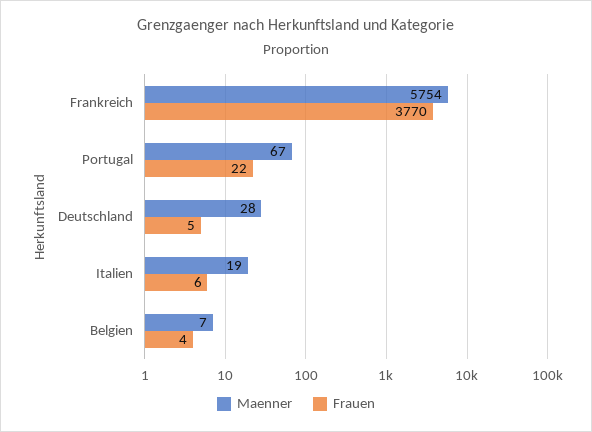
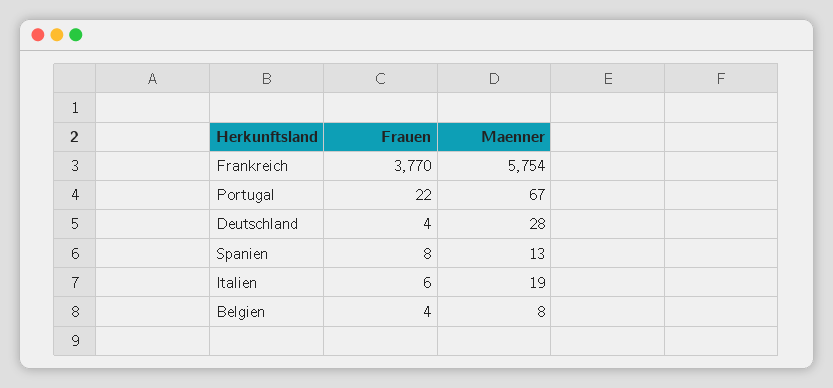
  {
    "Maenner": {
      "Frankreich": 5754,
      "Portugal": 67,
      "Deutschland": 28,
      "Italien": 19,
-     "Belgien": 7
+     "Belgien": 8,
+     "Spanien": 13
    },
    "Frauen": {
      "Frankreich": 3770,
      "Portugal": 22,
-     "Deutschland": 5,
+     "Deutschland": 4,
      "Italien": 6,
-     "Belgien": 4
+     "Belgien": 4,
+     "Spanien": 8
    }
  }

